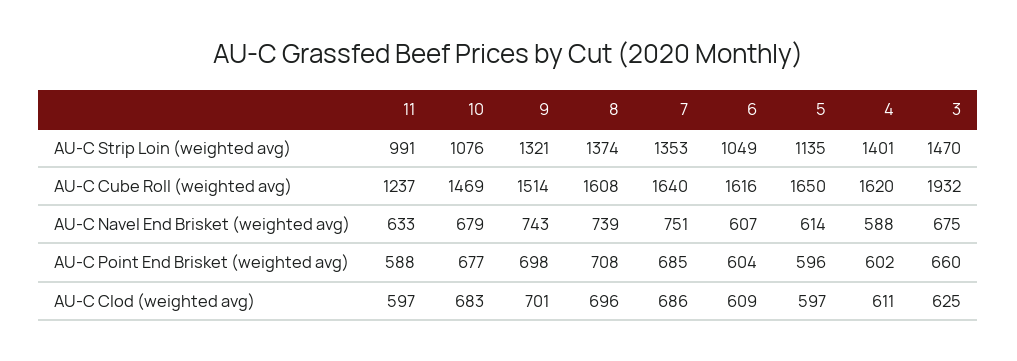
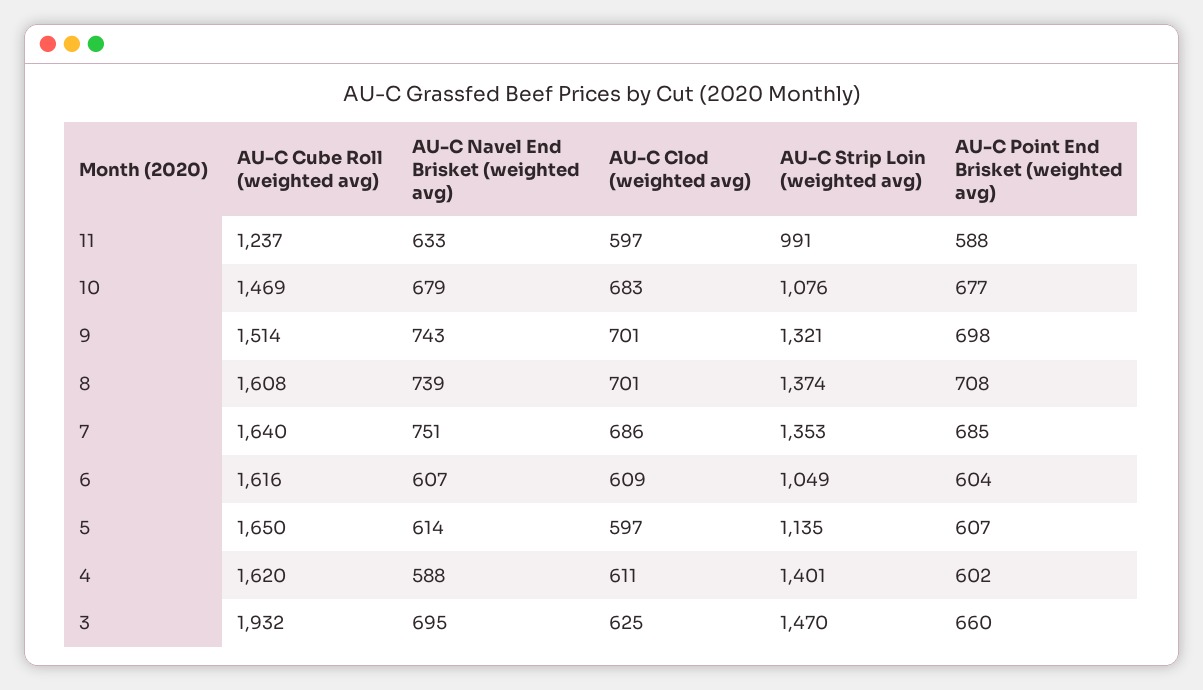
  {
    "11": {
      "AU-C Strip Loin (weighted avg)": 991,
      "AU-C Cube Roll (weighted avg)": 1237,
      "AU-C Navel End Brisket (weighted avg)": 633,
      "AU-C Point End Brisket (weighted avg)": 588,
      "AU-C Clod (weighted avg)": 597
    },
    "10": {
      "AU-C Strip Loin (weighted avg)": 1076,
      "AU-C Cube Roll (weighted avg)": 1469,
      "AU-C Navel End Brisket (weighted avg)": 679,
      "AU-C Point End Brisket (weighted avg)": 677,
      "AU-C Clod (weighted avg)": 683
    },
    "9": {
      "AU-C Strip Loin (weighted avg)": 1321,
      "AU-C Cube Roll (weighted avg)": 1514,
      "AU-C Navel End Brisket (weighted avg)": 743,
      "AU-C Point End Brisket (weighted avg)": 698,
      "AU-C Clod (weighted avg)": 701
    },
    "8": {
      "AU-C Strip Loin (weighted avg)": 1374,
      "AU-C Cube Roll (weighted avg)": 1608,
      "AU-C Navel End Brisket (weighted avg)": 739,
      "AU-C Point End Brisket (weighted avg)": 708,
-     "AU-C Clod (weighted avg)": 696
+     "AU-C Clod (weighted avg)": 701
    },
    "7": {
      "AU-C Strip Loin (weighted avg)": 1353,
      "AU-C Cube Roll (weighted avg)": 1640,
      "AU-C Navel End Brisket (weighted avg)": 751,
      "AU-C Point End Brisket (weighted avg)": 685,
      "AU-C Clod (weighted avg)": 686
    },
    "6": {
      "AU-C Strip Loin (weighted avg)": 1049,
      "AU-C Cube Roll (weighted avg)": 1616,
      "AU-C Navel End Brisket (weighted avg)": 607,
      "AU-C Point End Brisket (weighted avg)": 604,
      "AU-C Clod (weighted avg)": 609
    },
    "5": {
      "AU-C Strip Loin (weighted avg)": 1135,
      "AU-C Cube Roll (weighted avg)": 1650,
      "AU-C Navel End Brisket (weighted avg)": 614,
-     "AU-C Point End Brisket (weighted avg)": 596,
+     "AU-C Point End Brisket (weighted avg)": 607,
      "AU-C Clod (weighted avg)": 597
    },
    "4": {
      "AU-C Strip Loin (weighted avg)": 1401,
      "AU-C Cube Roll (weighted avg)": 1620,
      "AU-C Navel End Brisket (weighted avg)": 588,
      "AU-C Point End Brisket (weighted avg)": 602,
      "AU-C Clod (weighted avg)": 611
    },
    "3": {
      "AU-C Strip Loin (weighted avg)": 1470,
      "AU-C Cube Roll (weighted avg)": 1932,
-     "AU-C Navel End Brisket (weighted avg)": 675,
+     "AU-C Navel End Brisket (weighted avg)": 695,
      "AU-C Point End Brisket (weighted avg)": 660,
      "AU-C Clod (weighted avg)": 625
    }
  }

